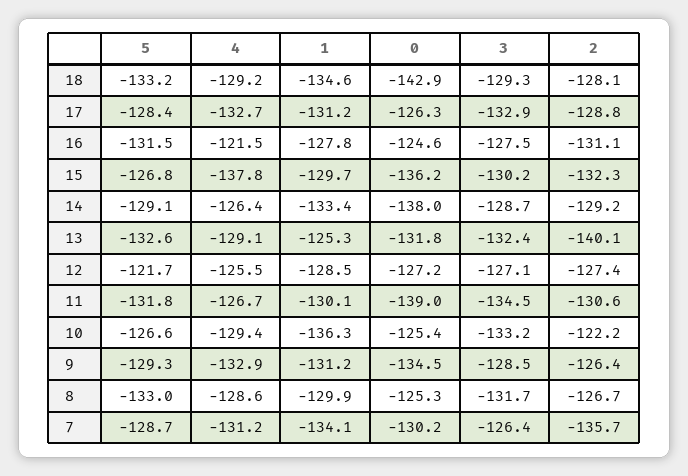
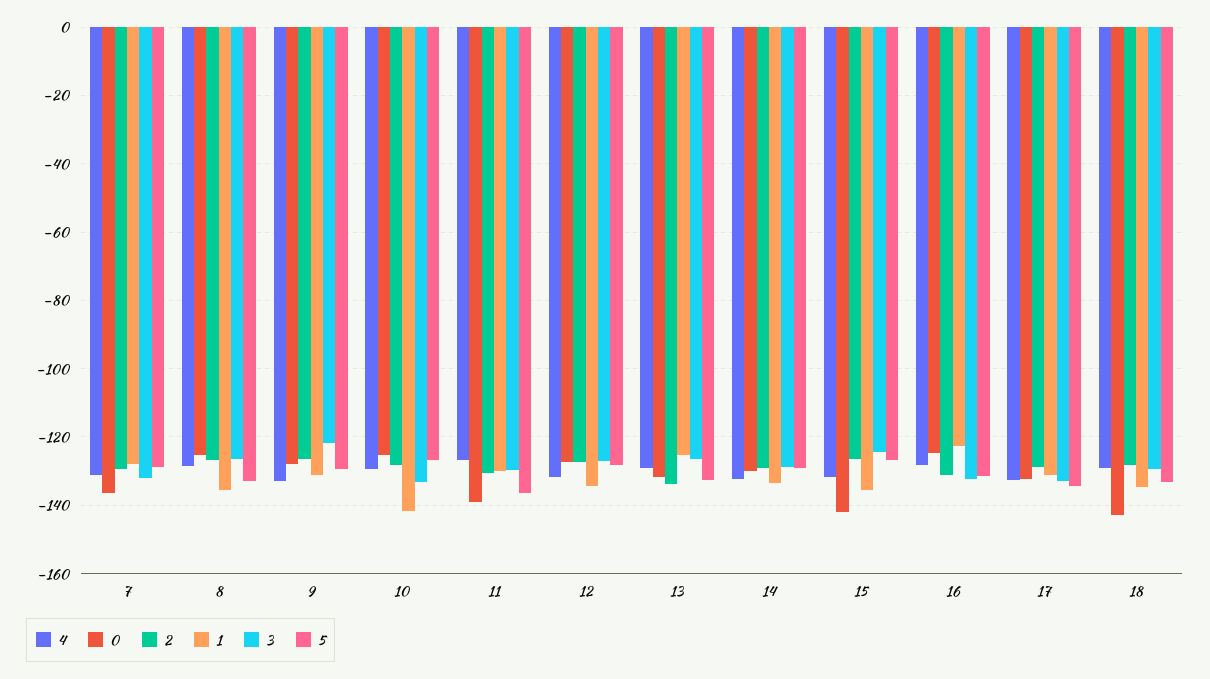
  {
    "5": {
      "18": -133.2,
-     "17": -128.4,
+     "17": -134,
      "16": -131.5,
      "15": -126.8,
      "14": -129.1,
      "13": -132.6,
-     "12": -121.7,
+     "12": -128,
-     "11": -131.8,
+     "11": -136,
      "10": -126.6,
      "9": -129.3,
      "8": -133,
      "7": -128.7
    },
    "4": {
      "18": -129.2,
      "17": -132.7,
-     "16": -121.5,
+     "16": -128,
-     "15": -137.8,
+     "15": -132,
-     "14": -126.4,
+     "14": -132,
      "13": -129.1,
-     "12": -125.5,
+     "12": -132,
      "11": -126.7,
      "10": -129.4,
      "9": -132.9,
      "8": -128.6,
      "7": -131.2
    },
    "1": {
      "18": -134.6,
      "17": -131.2,
-     "16": -127.8,
+     "16": -122,
-     "15": -129.7,
+     "15": -136,
      "14": -133.4,
      "13": -125.3,
-     "12": -128.5,
+     "12": -134,
      "11": -130.1,
-     "10": -136.3,
+     "10": -142,
      "9": -131.2,
-     "8": -129.9,
+     "8": -136,
-     "7": -134.1
+     "7": -128
    },
    "0": {
      "18": -142.9,
-     "17": -126.3,
+     "17": -132,
      "16": -124.6,
-     "15": -136.2,
+     "15": -142,
-     "14": -138,
+     "14": -130,
      "13": -131.8,
      "12": -127.2,
      "11": -139,
      "10": -125.4,
-     "9": -134.5,
+     "9": -128,
      "8": -125.3,
-     "7": -130.2
+     "7": -136
    },
    "3": {
      "18": -129.3,
      "17": -132.9,
-     "16": -127.5,
+     "16": -132,
-     "15": -130.2,
+     "15": -124,
      "14": -128.7,
-     "13": -132.4,
+     "13": -126,
      "12": -127.1,
-     "11": -134.5,
+     "11": -130,
      "10": -133.2,
-     "9": -128.5,
+     "9": -122,
-     "8": -131.7,
+     "8": -126,
-     "7": -126.4
+     "7": -132
    },
    "2": {
      "18": -128.1,
      "17": -128.8,
      "16": -131.1,
-     "15": -132.3,
+     "15": -126,
      "14": -129.2,
-     "13": -140.1,
+     "13": -134,
      "12": -127.4,
      "11": -130.6,
-     "10": -122.2,
+     "10": -128,
      "9": -126.4,
      "8": -126.7,
-     "7": -135.7
+     "7": -130
    }
  }

